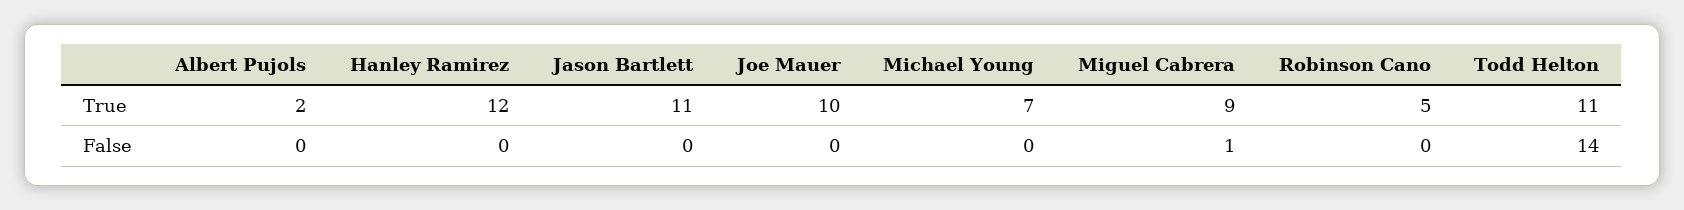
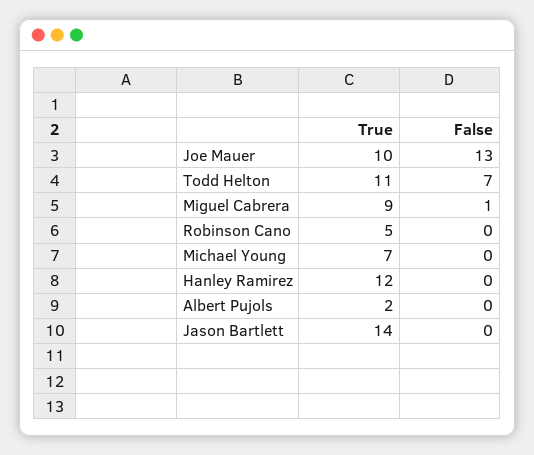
  {
    "Albert Pujols": {
      "True": 2,
      "False": 0
    },
    "Hanley Ramirez": {
      "True": 12,
      "False": 0
    },
    "Jason Bartlett": {
-     "True": 11,
+     "True": 14,
      "False": 0
    },
    "Joe Mauer": {
      "True": 10,
-     "False": 0
+     "False": 13
    },
    "Michael Young": {
      "True": 7,
      "False": 0
    },
    "Miguel Cabrera": {
      "True": 9,
      "False": 1
    },
    "Robinson Cano": {
      "True": 5,
      "False": 0
    },
    "Todd Helton": {
      "True": 11,
-     "False": 14
+     "False": 7
    }
  }

